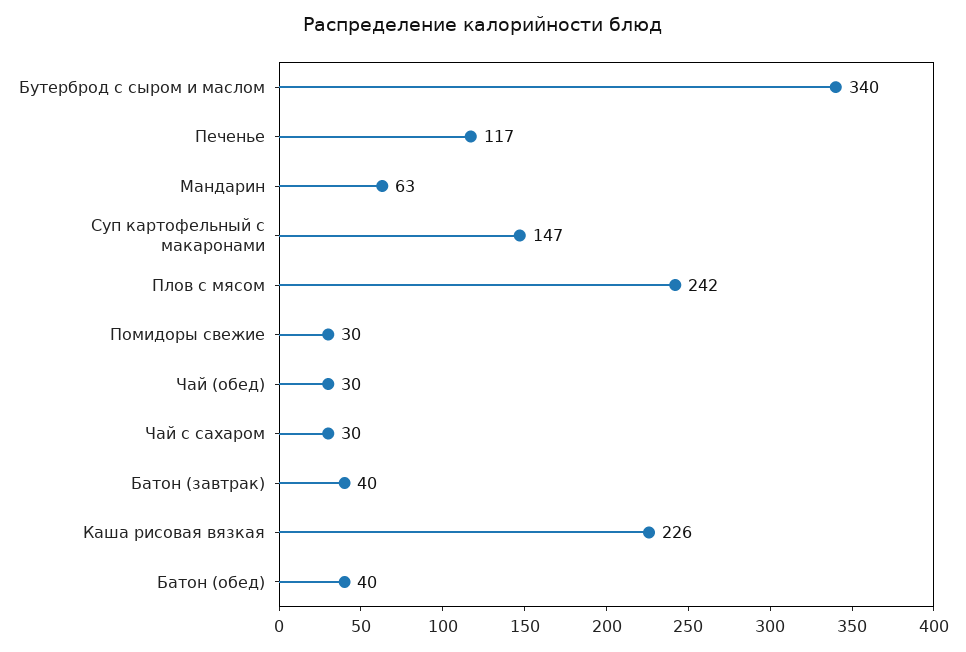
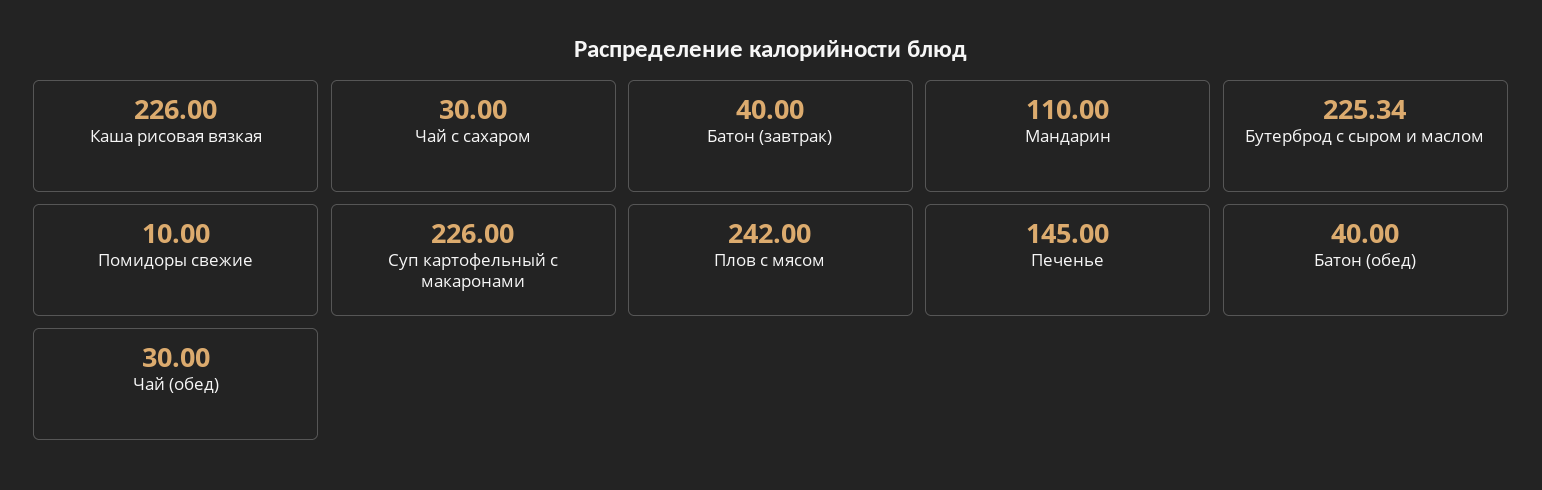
  {
-   "Бутерброд с сыром и маслом": 340,
+   "Бутерброд с сыром и маслом": 225.34,
-   "Печенье": 117,
+   "Печенье": 145,
-   "Мандарин": 63,
+   "Мандарин": 110,
-   "Суп картофельный с макаронами": 147,
+   "Суп картофельный с макаронами": 226,
    "Плов с мясом": 242,
-   "Помидоры свежие": 30,
+   "Помидоры свежие": 10,
    "Чай (обед)": 30,
    "Чай с сахаром": 30,
    "Батон (завтрак)": 40,
    "Каша рисовая вязкая": 226,
    "Батон (обед)": 40
  }

